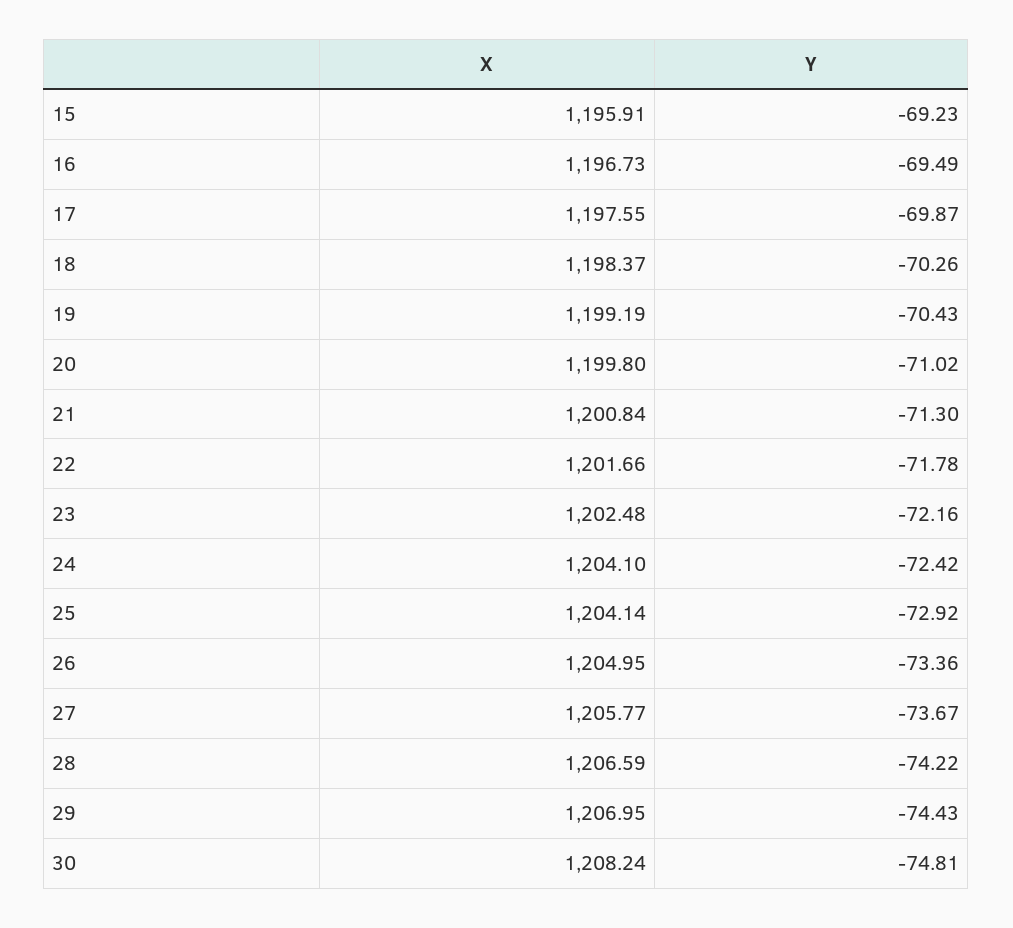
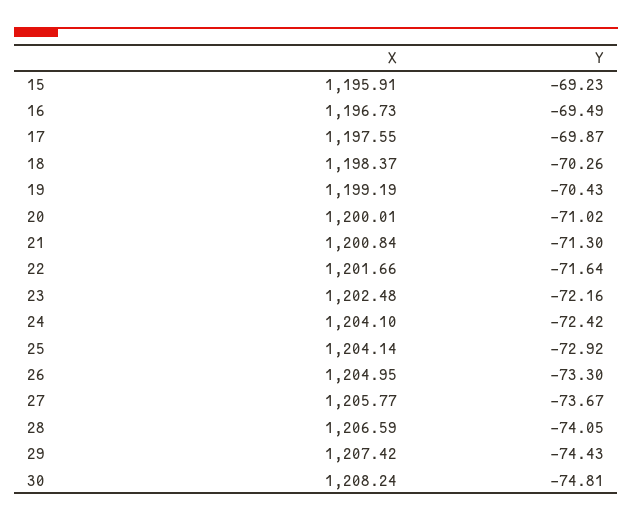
  {
    "X": {
      "15": 1195.91,
      "16": 1196.73,
      "17": 1197.55,
      "18": 1198.37,
      "19": 1199.19,
-     "20": 1199.8,
+     "20": 1200.01,
      "21": 1200.84,
      "22": 1201.66,
      "23": 1202.48,
      "24": 1204.1,
      "25": 1204.14,
      "26": 1204.95,
      "27": 1205.77,
      "28": 1206.59,
-     "29": 1206.95,
+     "29": 1207.42,
      "30": 1208.24
    },
    "Y": {
      "15": -69.23,
      "16": -69.49,
      "17": -69.87,
      "18": -70.26,
      "19": -70.43,
      "20": -71.02,
      "21": -71.3,
-     "22": -71.78,
+     "22": -71.64,
      "23": -72.16,
      "24": -72.42,
      "25": -72.92,
-     "26": -73.36,
+     "26": -73.3,
      "27": -73.67,
-     "28": -74.22,
+     "28": -74.05,
      "29": -74.43,
      "30": -74.81
    }
  }

